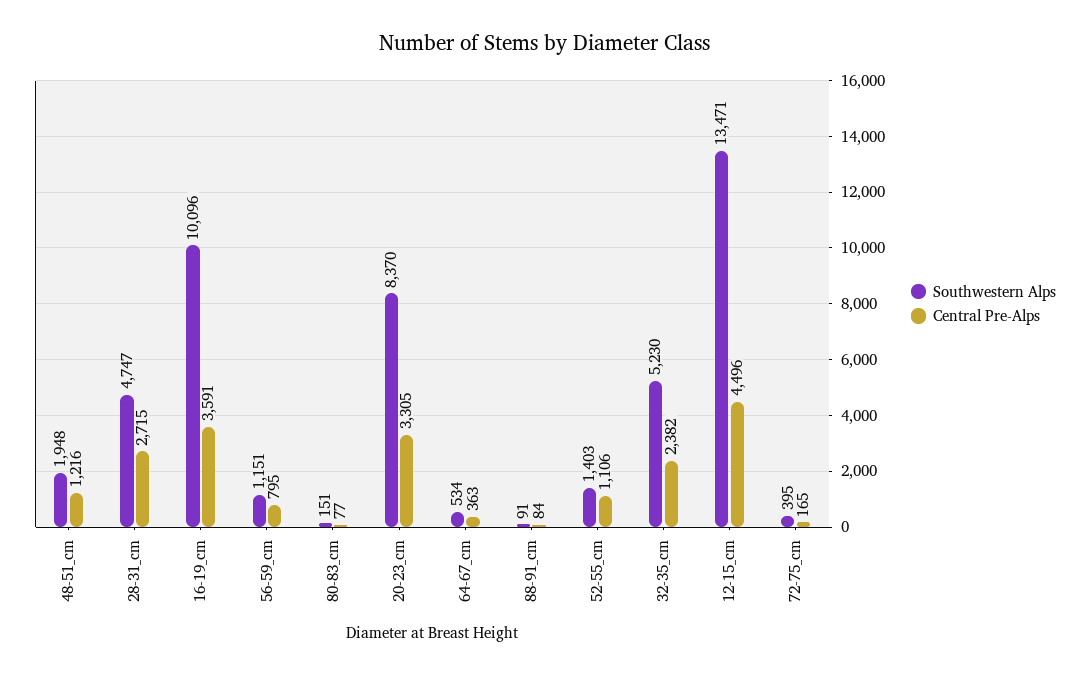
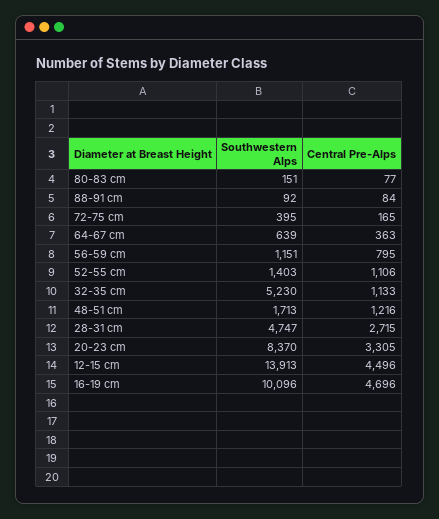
  {
    "Southwestern Alps": {
-     "48-51_cm": 1948,
+     "48-51_cm": 1713,
      "28-31_cm": 4747,
      "16-19_cm": 10096,
      "56-59_cm": 1151,
      "80-83_cm": 151,
      "20-23_cm": 8370,
-     "64-67_cm": 534,
+     "64-67_cm": 639,
-     "88-91_cm": 91,
+     "88-91_cm": 92,
      "52-55_cm": 1403,
      "32-35_cm": 5230,
-     "12-15_cm": 13471,
+     "12-15_cm": 13913,
      "72-75_cm": 395
    },
    "Central Pre-Alps": {
      "48-51_cm": 1216,
      "28-31_cm": 2715,
-     "16-19_cm": 3591,
+     "16-19_cm": 4696,
      "56-59_cm": 795,
      "80-83_cm": 77,
      "20-23_cm": 3305,
      "64-67_cm": 363,
      "88-91_cm": 84,
      "52-55_cm": 1106,
-     "32-35_cm": 2382,
+     "32-35_cm": 1133,
      "12-15_cm": 4496,
      "72-75_cm": 165
    }
  }

